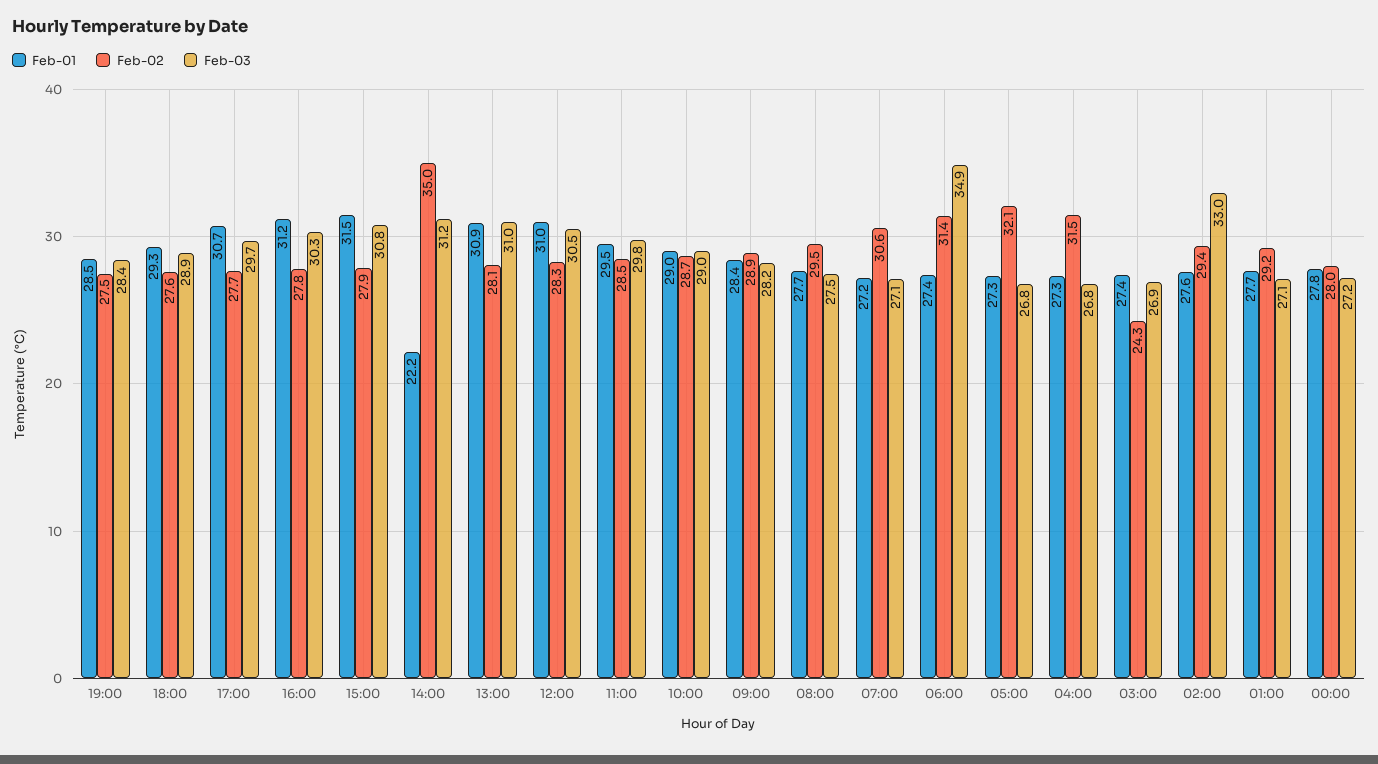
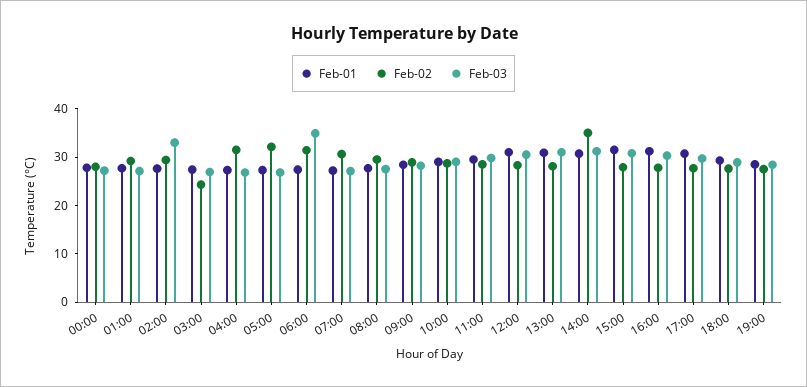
  {
    "Feb-01": {
      "19:00": 28.5,
      "18:00": 29.3,
      "17:00": 30.7,
      "16:00": 31.2,
      "15:00": 31.5,
-     "14:00": 22.2,
+     "14:00": 30,
      "13:00": 30.9,
      "12:00": 31,
      "11:00": 29.5,
      "10:00": 29,
      "09:00": 28.4,
      "08:00": 27.7,
      "07:00": 27.2,
      "06:00": 27.4,
      "05:00": 27.3,
      "04:00": 27.3,
      "03:00": 27.4,
      "02:00": 27.6,
      "01:00": 27.7,
      "00:00": 27.8
    },
    "Feb-02": {
      "19:00": 27.5,
      "18:00": 27.6,
      "17:00": 27.7,
      "16:00": 27.8,
      "15:00": 27.9,
      "14:00": 35,
      "13:00": 28.1,
      "12:00": 28.3,
      "11:00": 28.5,
      "10:00": 28.7,
      "09:00": 28.9,
      "08:00": 29.5,
      "07:00": 30.6,
      "06:00": 31.4,
      "05:00": 32.1,
      "04:00": 31.5,
      "03:00": 24.3,
      "02:00": 29.4,
      "01:00": 29.2,
      "00:00": 28
    },
    "Feb-03": {
      "19:00": 28.4,
      "18:00": 28.9,
      "17:00": 29.7,
      "16:00": 30.3,
      "15:00": 30.8,
      "14:00": 31.2,
      "13:00": 31,
      "12:00": 30.5,
      "11:00": 29.8,
      "10:00": 29,
      "09:00": 28.2,
      "08:00": 27.5,
      "07:00": 27.1,
      "06:00": 34.9,
      "05:00": 26.8,
      "04:00": 26.8,
      "03:00": 26.9,
      "02:00": 33,
      "01:00": 27.1,
      "00:00": 27.2
    }
  }

